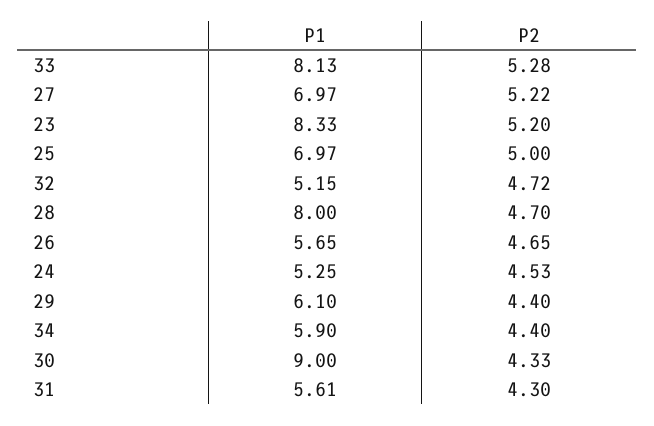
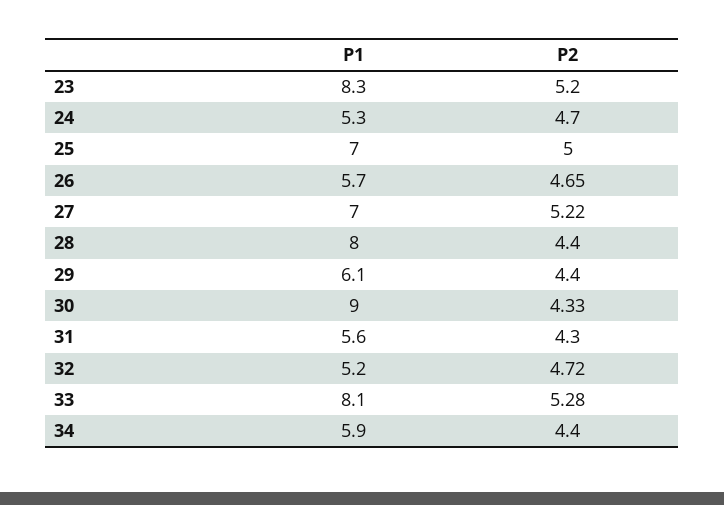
  {
    "P1": {
      "33": 8.13,
      "27": 6.97,
      "23": 8.33,
      "25": 6.97,
      "32": 5.15,
      "28": 8,
      "26": 5.65,
      "24": 5.25,
      "29": 6.1,
      "34": 5.9,
      "30": 9,
      "31": 5.61
    },
    "P2": {
      "33": 5.28,
      "27": 5.22,
      "23": 5.2,
      "25": 5,
      "32": 4.72,
-     "28": 4.7,
+     "28": 4.4,
      "26": 4.65,
-     "24": 4.53,
+     "24": 4.7,
      "29": 4.4,
      "34": 4.4,
      "30": 4.33,
      "31": 4.3
    }
  }

